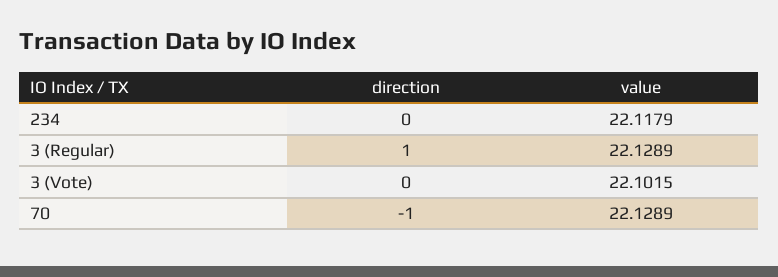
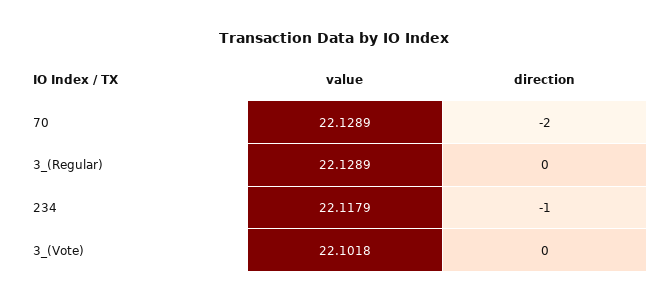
  {
    "direction": {
-     "234": 0,
+     "234": -1,
-     "3 (Regular)": 1,
+     "3 (Regular)": 0,
      "3 (Vote)": 0,
-     "70": -1
+     "70": -2
    },
    "value": {
      "234": 22.1179,
      "3 (Regular)": 22.1289,
-     "3 (Vote)": 22.1015,
+     "3 (Vote)": 22.1018,
      "70": 22.1289
    }
  }

